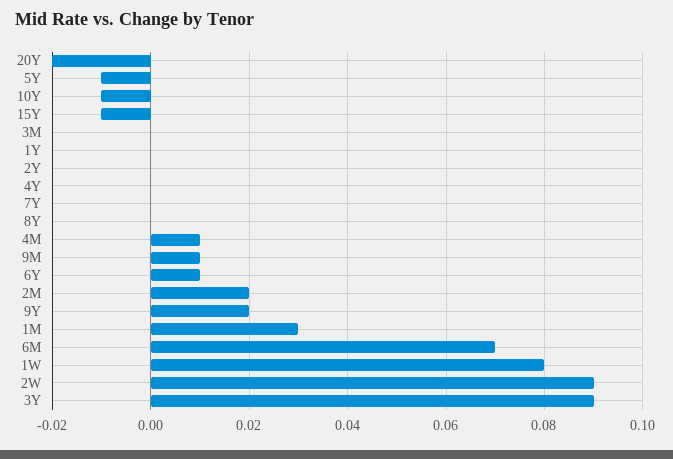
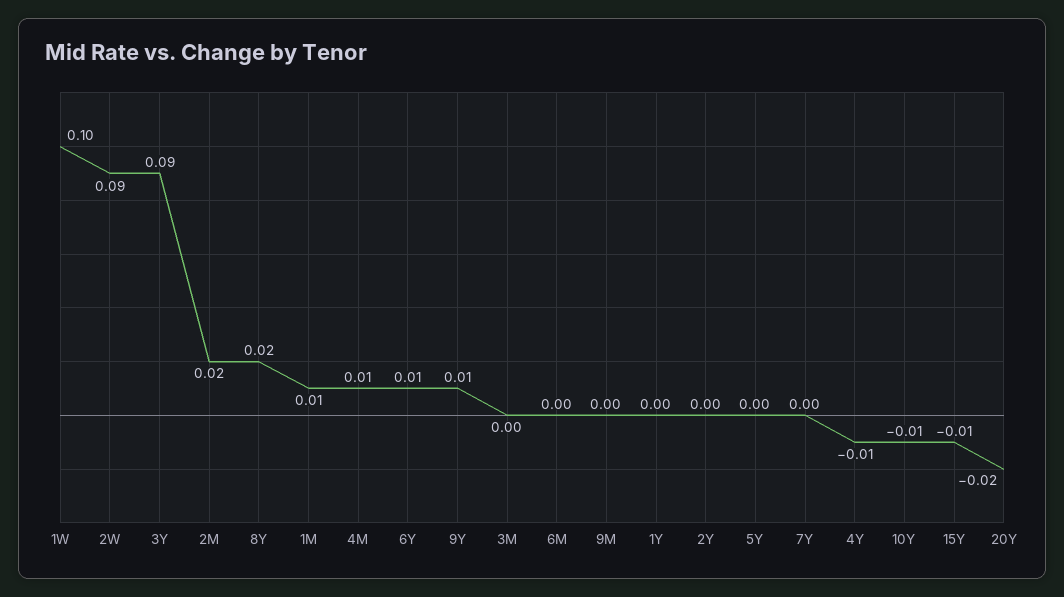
  {
    "20Y": -0.02,
-   "5Y": -0.01,
+   "5Y": 0,
    "10Y": -0.01,
    "15Y": -0.01,
    "3M": 0,
    "1Y": 0,
    "2Y": 0,
-   "4Y": 0,
+   "4Y": -0.01,
    "7Y": 0,
-   "8Y": 0,
+   "8Y": 0.02,
    "4M": 0.01,
-   "9M": 0.01,
+   "9M": 0,
    "6Y": 0.01,
    "2M": 0.02,
-   "9Y": 0.02,
+   "9Y": 0.01,
-   "1M": 0.03,
+   "1M": 0.01,
-   "6M": 0.07,
+   "6M": 0,
-   "1W": 0.08,
+   "1W": 0.1,
    "2W": 0.09,
    "3Y": 0.09
  }

